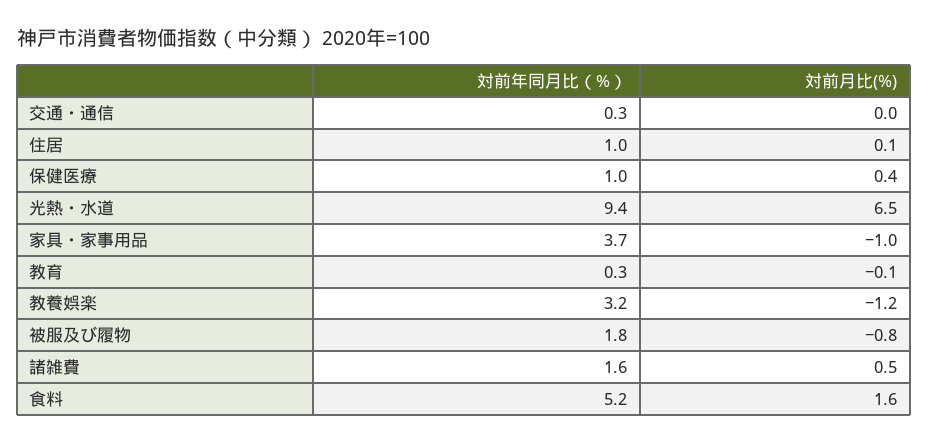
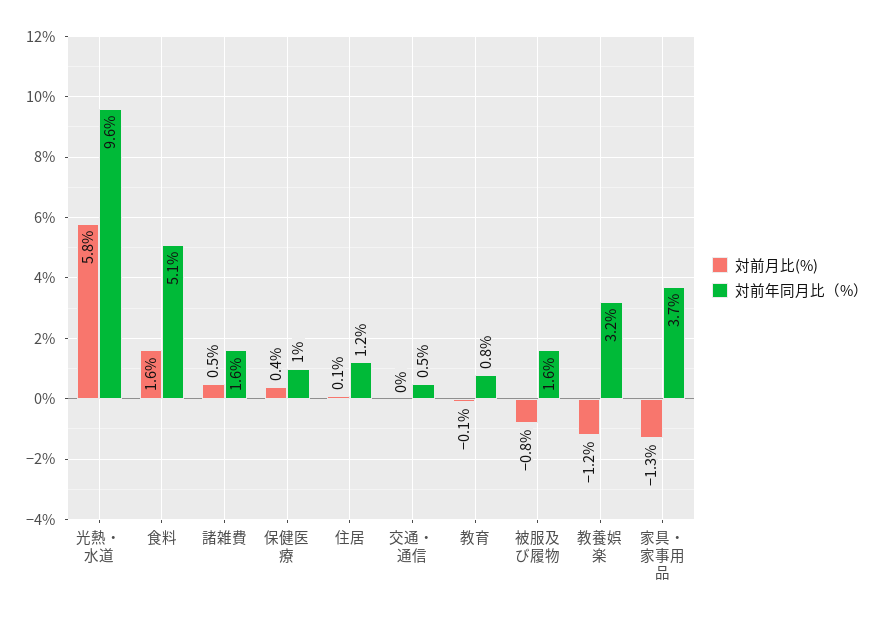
  {
    "対前年同月比（%）": {
-     "交通・通信": 0.3,
+     "交通・通信": 0.5,
-     "住居": 1,
+     "住居": 1.2,
      "保健医療": 1,
-     "光熱・水道": 9.4,
+     "光熱・水道": 9.6,
      "家具・家事用品": 3.7,
-     "教育": 0.3,
+     "教育": 0.8,
      "教養娯楽": 3.2,
-     "被服及び履物": 1.8,
+     "被服及び履物": 1.6,
      "諸雑費": 1.6,
-     "食料": 5.2
+     "食料": 5.1
    },
    "対前月比(%)": {
      "交通・通信": 0,
      "住居": 0.1,
      "保健医療": 0.4,
-     "光熱・水道": 6.5,
+     "光熱・水道": 5.8,
-     "家具・家事用品": -1,
+     "家具・家事用品": -1.3,
      "教育": -0.1,
      "教養娯楽": -1.2,
      "被服及び履物": -0.8,
      "諸雑費": 0.5,
      "食料": 1.6
    }
  }

